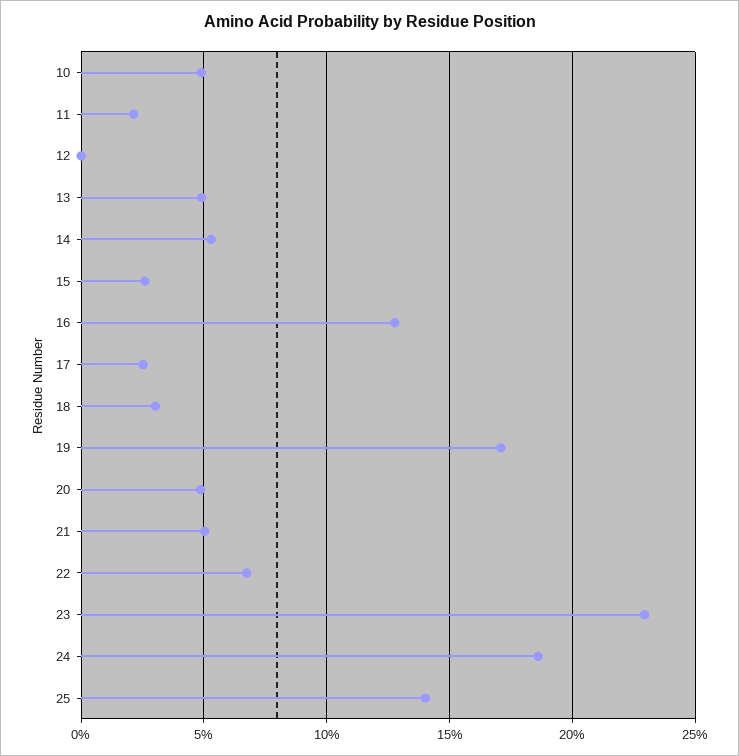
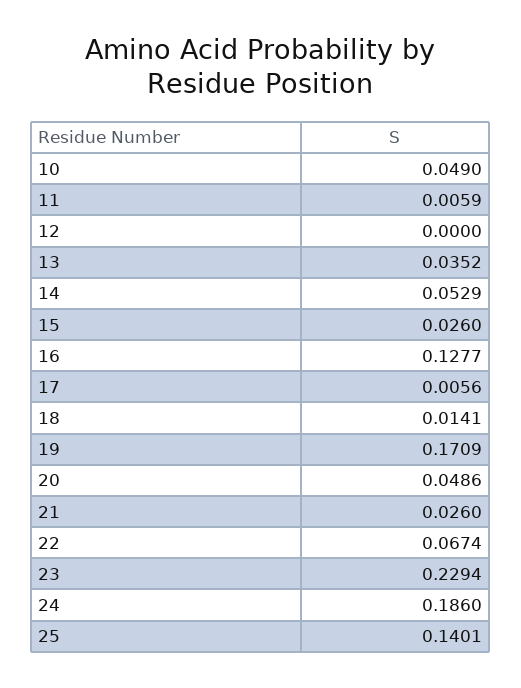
  {
    "10": 0.049,
-   "11": 0.02,
+   "11": 0.0059,
    "12": 0,
-   "13": 0.05,
+   "13": 0.0352,
    "14": 0.0529,
    "15": 0.026,
    "16": 0.1277,
-   "17": 0.025,
+   "17": 0.0056,
-   "18": 0.03,
+   "18": 0.0141,
    "19": 0.1709,
    "20": 0.0486,
-   "21": 0.05,
+   "21": 0.026,
    "22": 0.0674,
    "23": 0.2294,
    "24": 0.186,
    "25": 0.1401
  }

